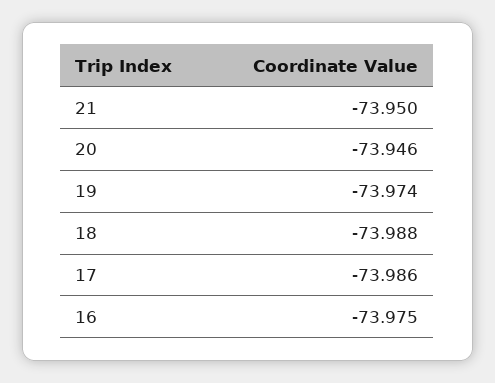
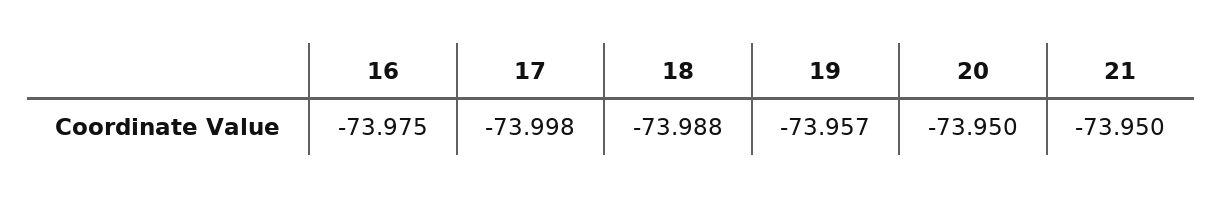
  {
    "21": -73.95,
-   "20": -73.946,
+   "20": -73.95,
-   "19": -73.974,
+   "19": -73.957,
    "18": -73.988,
-   "17": -73.986,
+   "17": -73.998,
    "16": -73.975
  }

